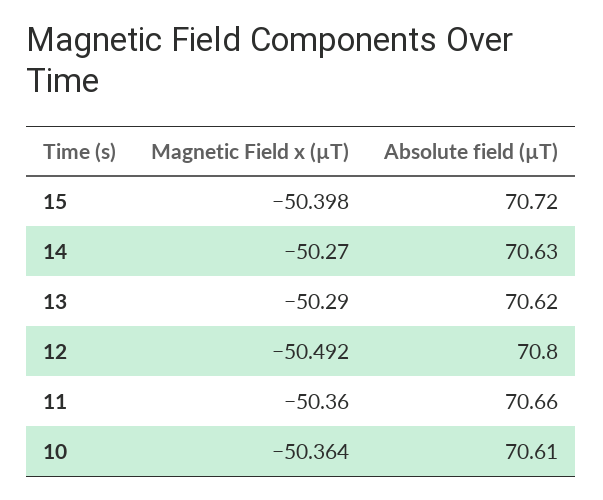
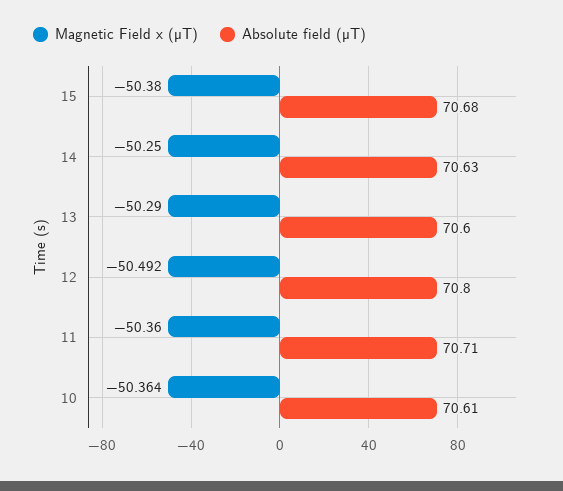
  {
    "Magnetic Field x (µT)": {
-     "15": -50.398,
+     "15": -50.38,
-     "14": -50.27,
+     "14": -50.25,
      "13": -50.29,
      "12": -50.492,
      "11": -50.36,
      "10": -50.364
    },
    "Absolute field (µT)": {
-     "15": 70.72,
+     "15": 70.68,
      "14": 70.63,
-     "13": 70.62,
+     "13": 70.6,
      "12": 70.8,
-     "11": 70.66,
+     "11": 70.71,
      "10": 70.61
    }
  }

